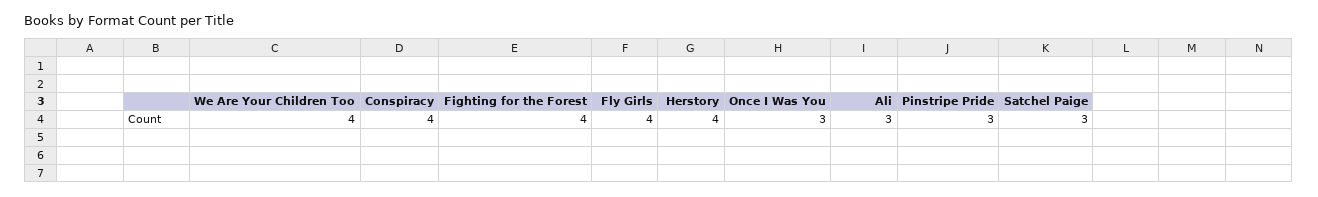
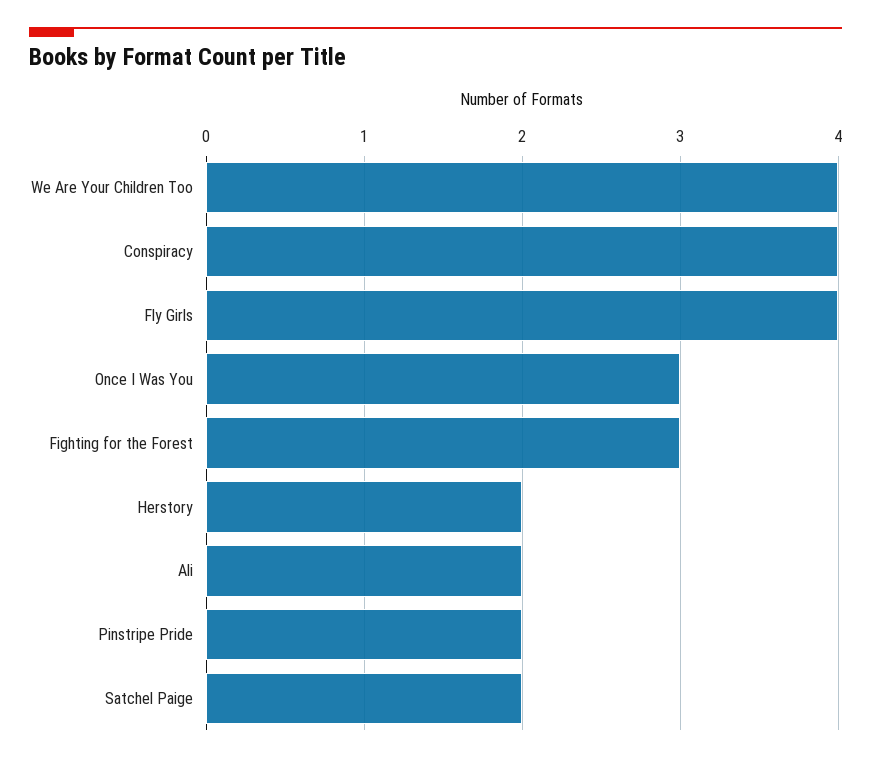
  {
    "We Are Your Children Too": 4,
    "Conspiracy": 4,
-   "Fighting for the Forest": 4,
+   "Fighting for the Forest": 3,
    "Fly Girls": 4,
-   "Herstory": 4,
+   "Herstory": 2,
    "Once I Was You": 3,
-   "Ali": 3,
+   "Ali": 2,
-   "Pinstripe Pride": 3,
+   "Pinstripe Pride": 2,
-   "Satchel Paige": 3
+   "Satchel Paige": 2
  }

